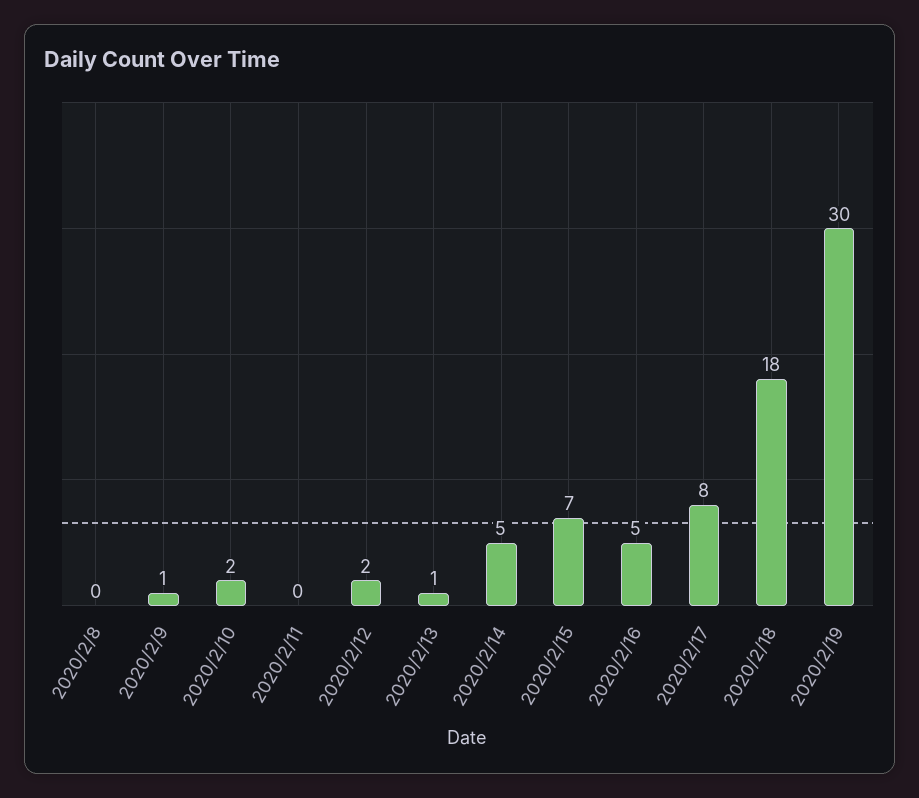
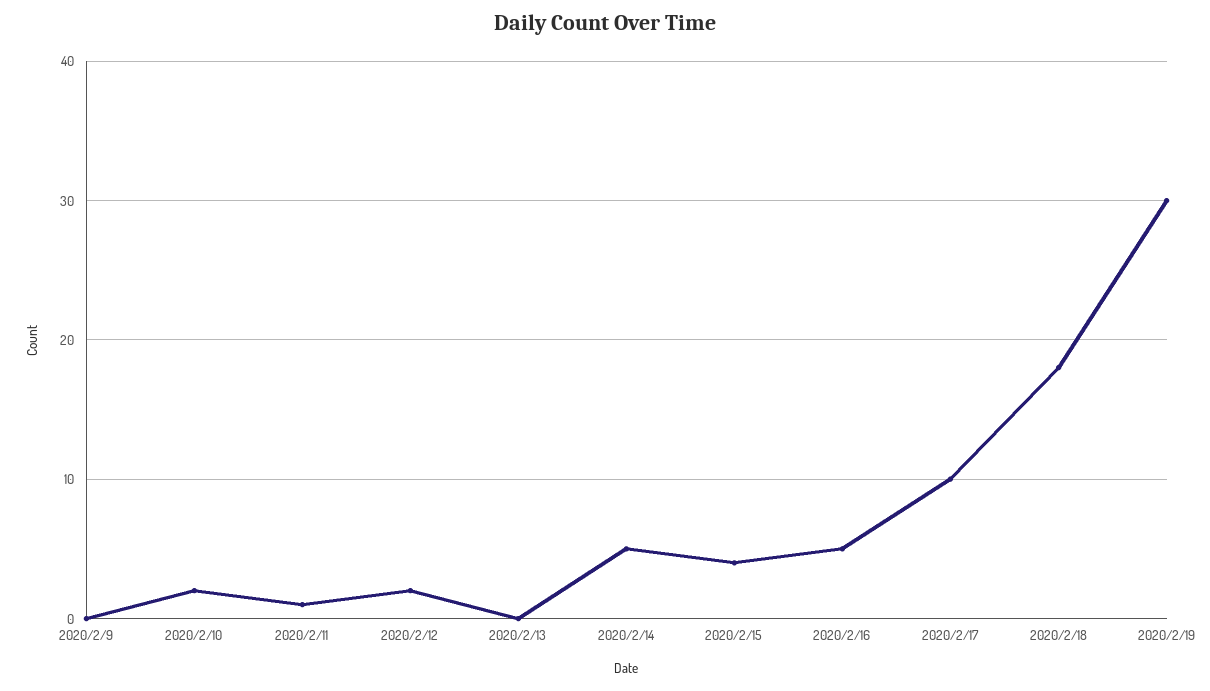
  {
-   "2020/2/8": 0,
-   "2020/2/9": 1,
+   "2020/2/9": 0,
    "2020/2/10": 2,
-   "2020/2/11": 0,
+   "2020/2/11": 1,
    "2020/2/12": 2,
-   "2020/2/13": 1,
+   "2020/2/13": 0,
    "2020/2/14": 5,
-   "2020/2/15": 7,
+   "2020/2/15": 4,
    "2020/2/16": 5,
-   "2020/2/17": 8,
+   "2020/2/17": 10,
    "2020/2/18": 18,
    "2020/2/19": 30
  }

